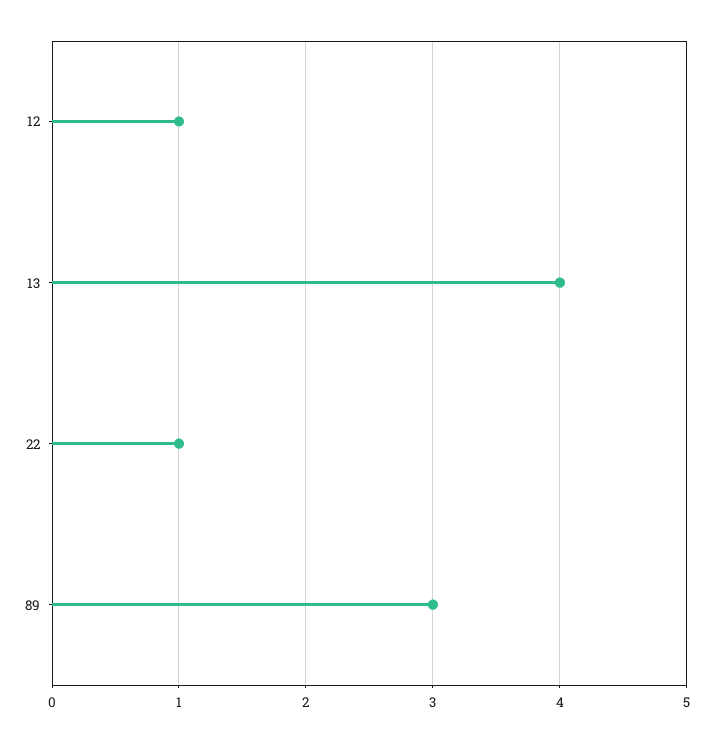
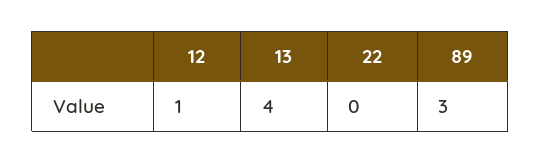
  {
    "12": 1,
    "13": 4,
-   "22": 1,
+   "22": 0,
    "89": 3
  }

